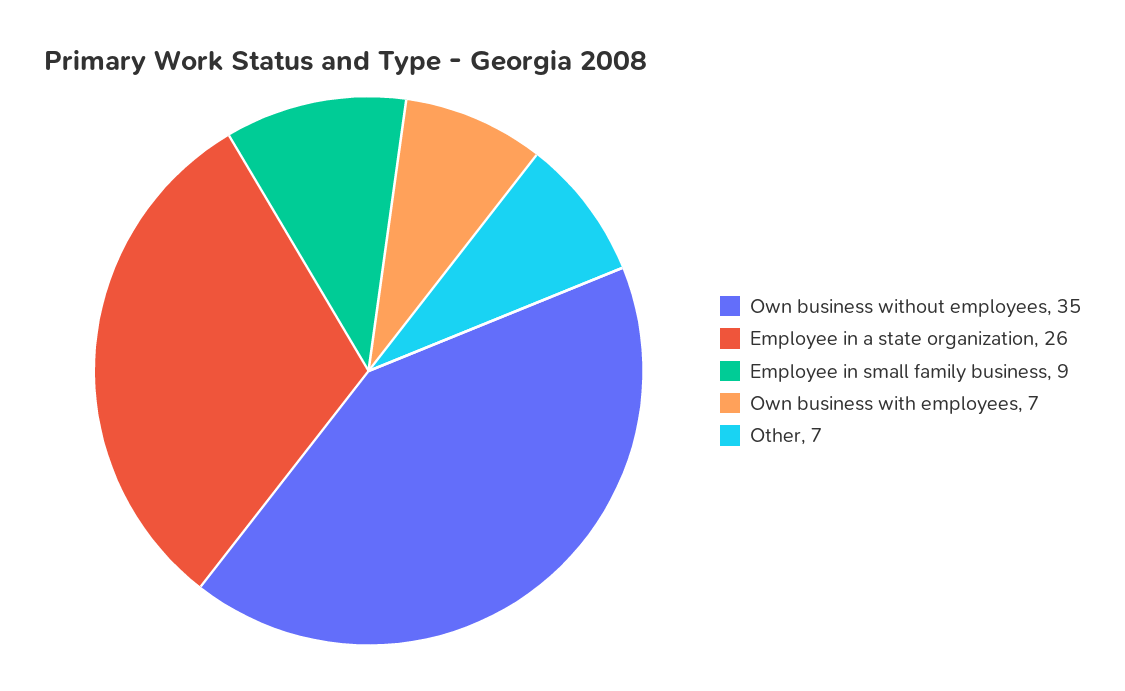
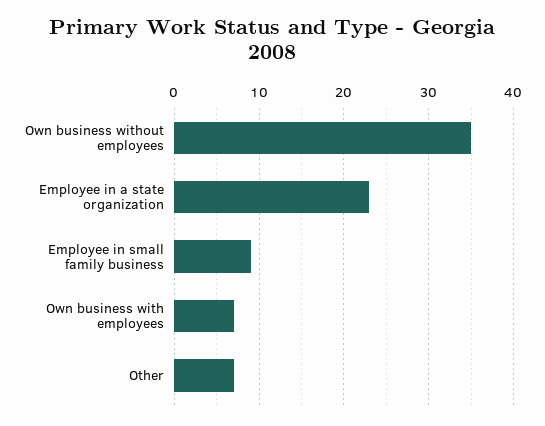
  {
    "Own business without employees": 35,
-   "Employee in a state organization": 26,
+   "Employee in a state organization": 23,
    "Employee in small family business": 9,
    "Own business with employees": 7,
    "Other": 7
  }

